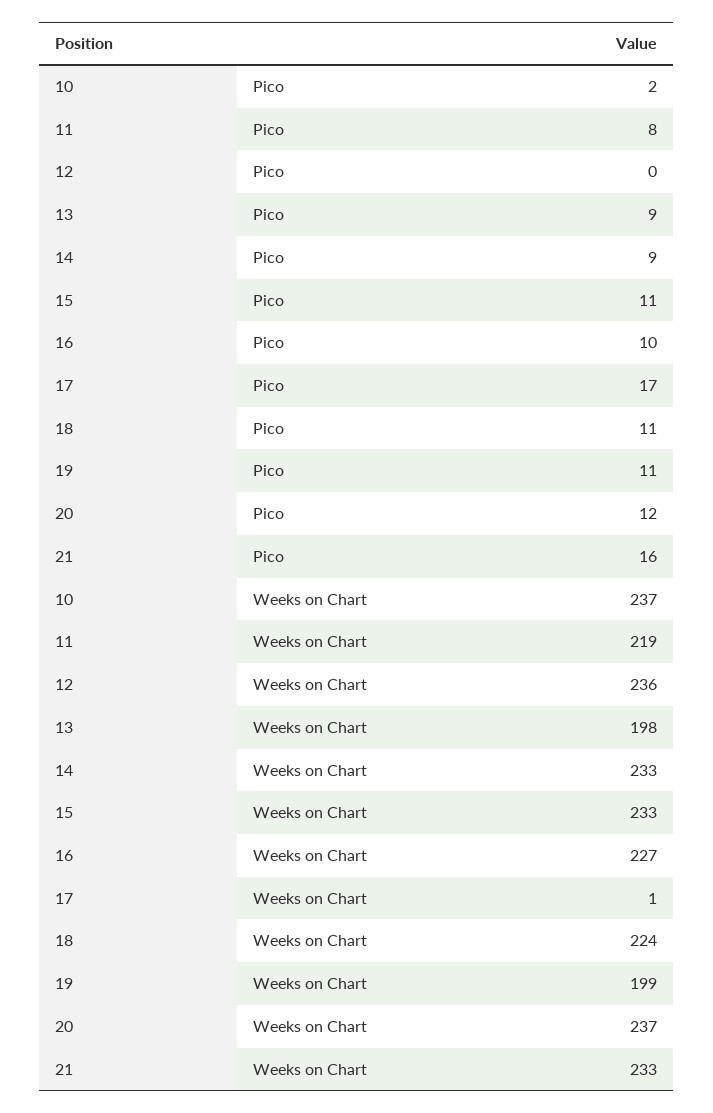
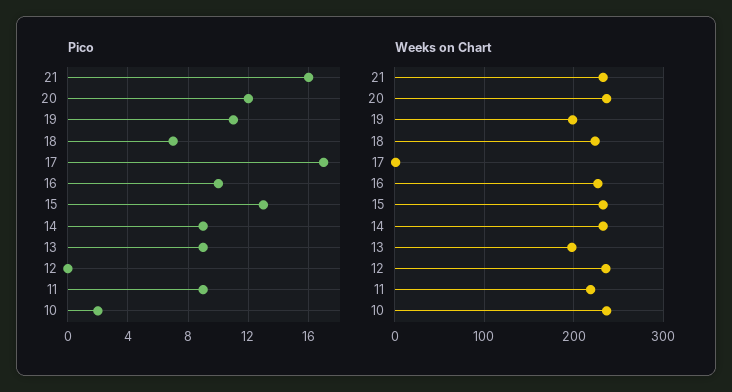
  {
    "Pico": {
      "10": 2,
-     "11": 8,
+     "11": 9,
      "12": 0,
      "13": 9,
      "14": 9,
-     "15": 11,
+     "15": 13,
      "16": 10,
      "17": 17,
-     "18": 11,
+     "18": 7,
      "19": 11,
      "20": 12,
      "21": 16
    },
    "Weeks on Chart": {
      "10": 237,
      "11": 219,
      "12": 236,
      "13": 198,
      "14": 233,
      "15": 233,
      "16": 227,
      "17": 1,
      "18": 224,
      "19": 199,
      "20": 237,
      "21": 233
    }
  }

